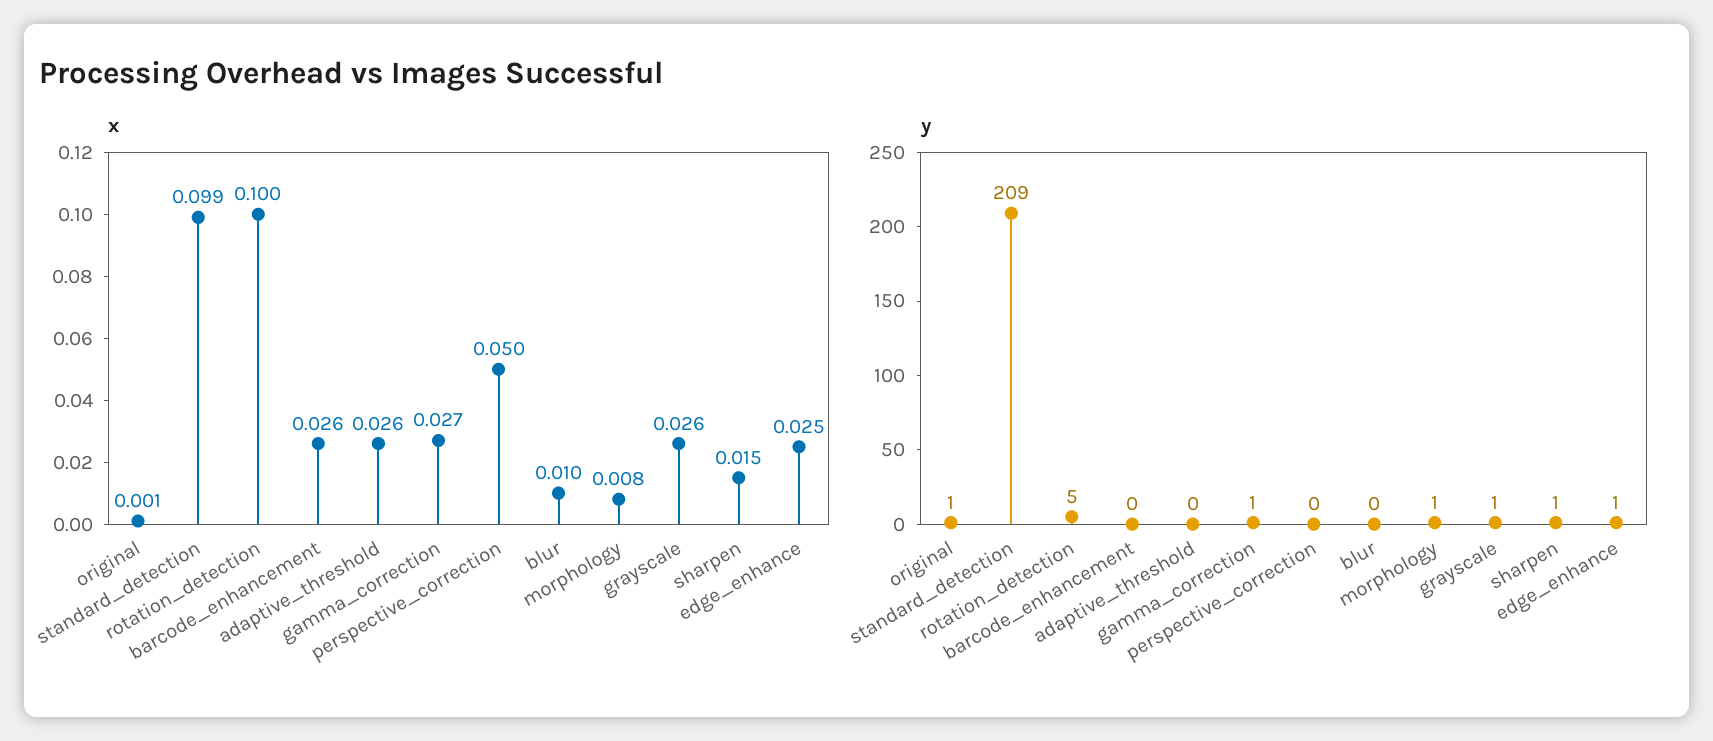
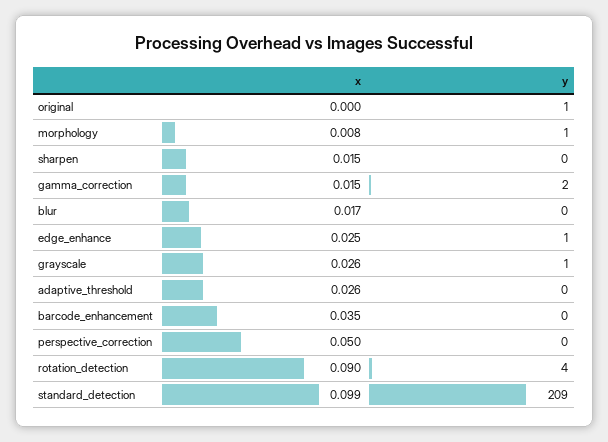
  {
    "x": {
-     "original": 0.001,
+     "original": 0,
      "standard_detection": 0.099,
-     "rotation_detection": 0.1,
+     "rotation_detection": 0.09,
-     "barcode_enhancement": 0.026,
+     "barcode_enhancement": 0.035,
      "adaptive_threshold": 0.026,
-     "gamma_correction": 0.027,
+     "gamma_correction": 0.015,
      "perspective_correction": 0.05,
-     "blur": 0.01,
+     "blur": 0.017,
      "morphology": 0.008,
      "grayscale": 0.026,
      "sharpen": 0.015,
      "edge_enhance": 0.025
    },
    "y": {
      "original": 1,
      "standard_detection": 209,
-     "rotation_detection": 5,
+     "rotation_detection": 4,
      "barcode_enhancement": 0,
      "adaptive_threshold": 0,
-     "gamma_correction": 1,
+     "gamma_correction": 2,
      "perspective_correction": 0,
      "blur": 0,
      "morphology": 1,
      "grayscale": 1,
-     "sharpen": 1,
+     "sharpen": 0,
      "edge_enhance": 1
    }
  }

